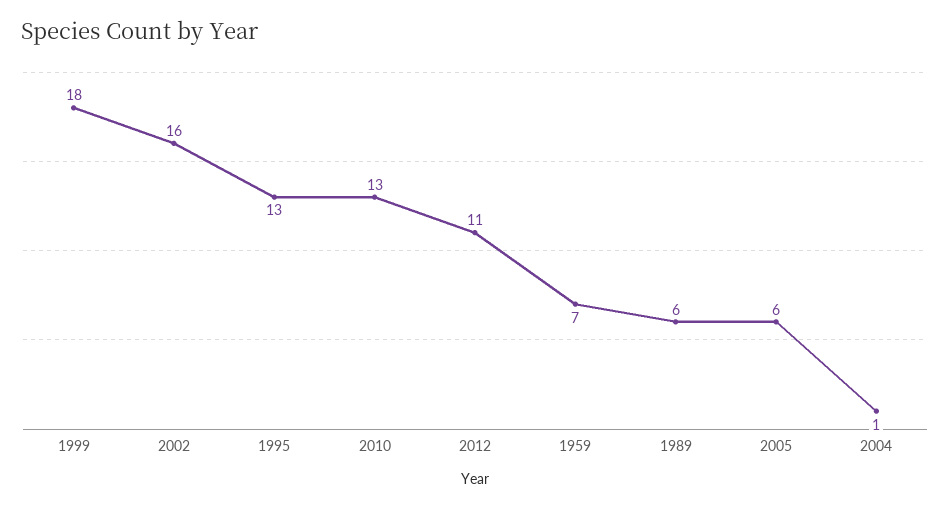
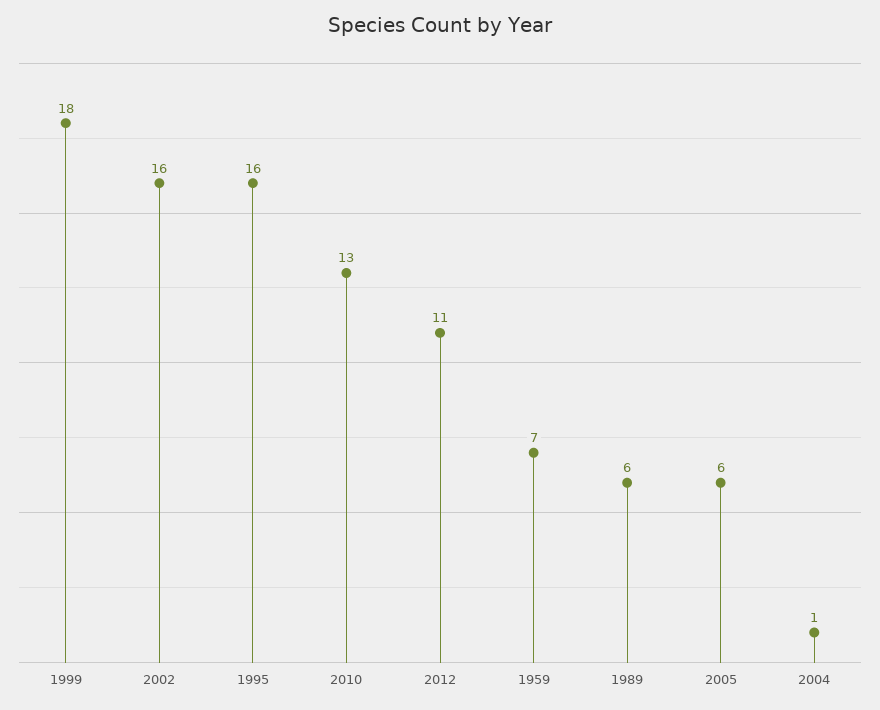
  {
    "1999": 18,
    "2002": 16,
-   "1995": 13,
+   "1995": 16,
    "2010": 13,
    "2012": 11,
    "1959": 7,
    "1989": 6,
    "2005": 6,
    "2004": 1
  }

